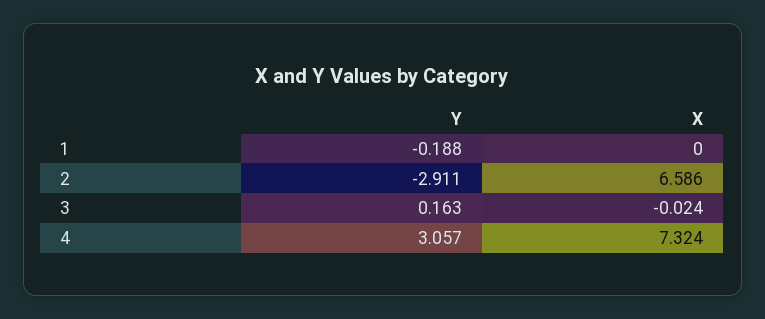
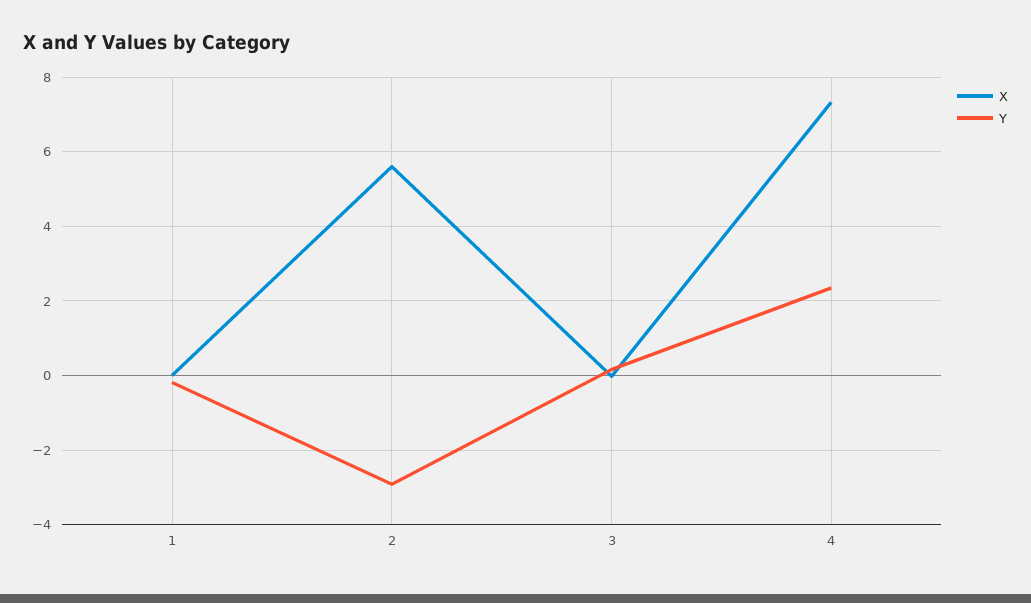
  {
    "Y": {
      "1": -0.188,
      "2": -2.911,
      "3": 0.163,
-     "4": 3.057
+     "4": 2.4
    },
    "X": {
      "1": 0,
-     "2": 6.586,
+     "2": 5.6,
      "3": -0.024,
      "4": 7.324
    }
  }

